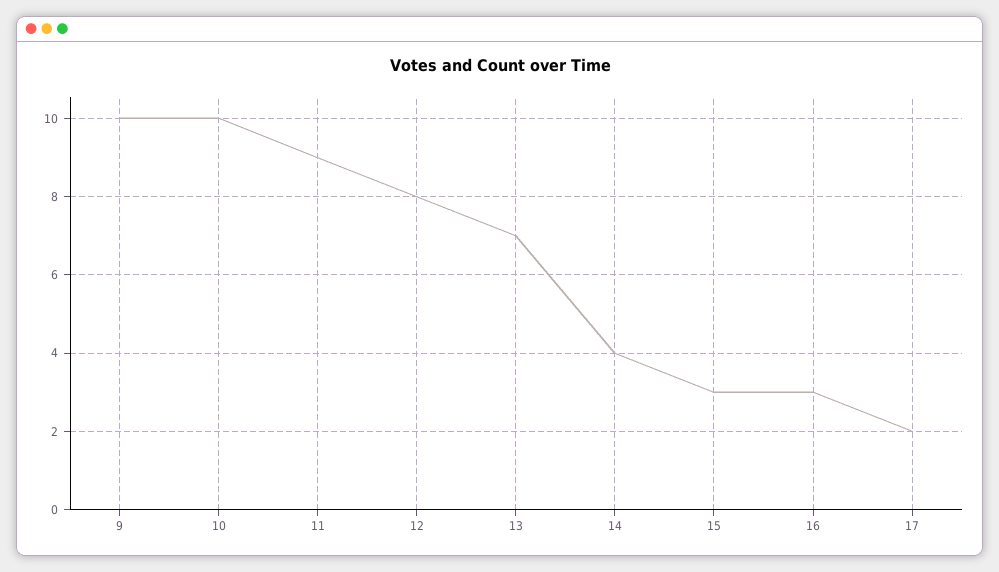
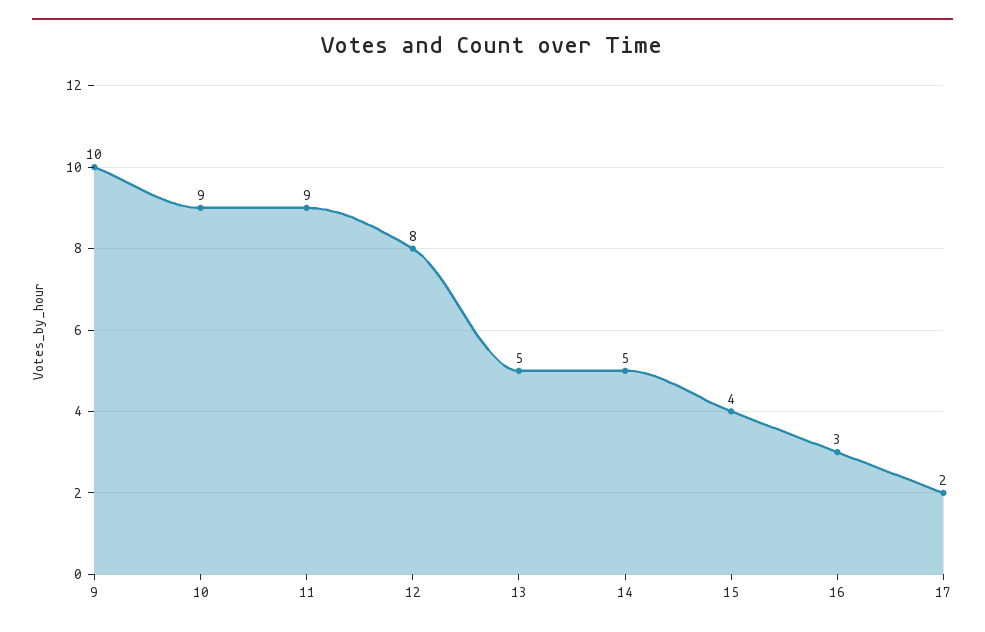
  {
    "9": 10,
-   "10": 10,
+   "10": 9,
    "11": 9,
    "12": 8,
-   "13": 7,
+   "13": 5,
-   "14": 4,
+   "14": 5,
-   "15": 3,
+   "15": 4,
    "16": 3,
    "17": 2
  }

